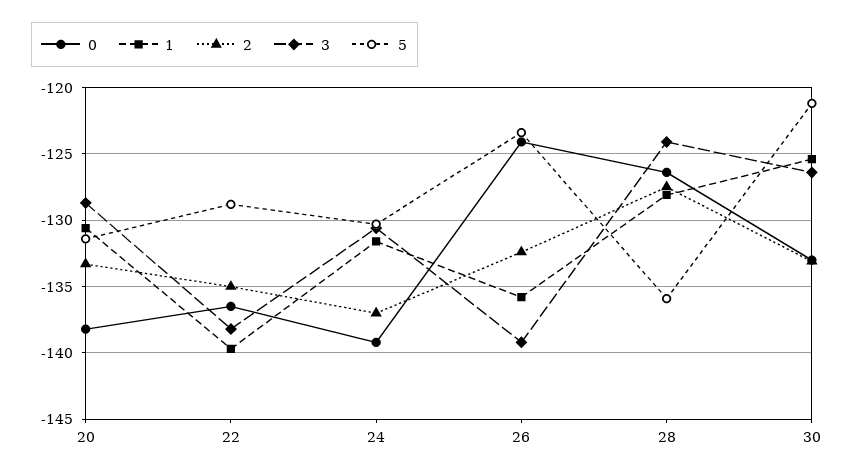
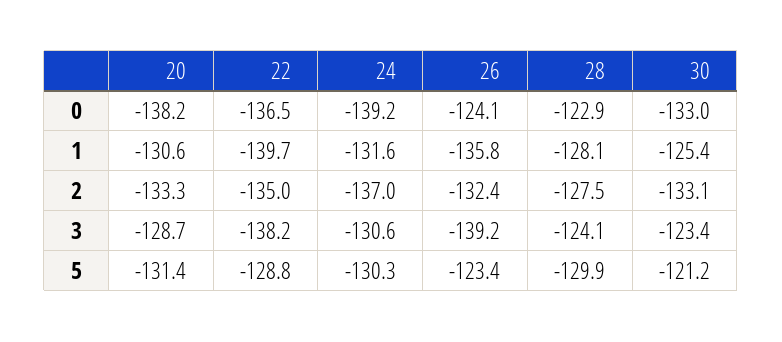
  {
    "0": {
      "20": -138.2,
      "22": -136.5,
      "24": -139.2,
      "26": -124.1,
-     "28": -126.5,
+     "28": -122.9,
      "30": -133
    },
    "1": {
      "20": -130.6,
      "22": -139.7,
      "24": -131.6,
      "26": -135.8,
      "28": -128.1,
      "30": -125.4
    },
    "2": {
      "20": -133.3,
      "22": -135,
      "24": -137,
      "26": -132.4,
      "28": -127.5,
      "30": -133.1
    },
    "3": {
      "20": -128.7,
      "22": -138.2,
      "24": -130.6,
      "26": -139.2,
      "28": -124.1,
-     "30": -126.5
+     "30": -123.4
    },
    "5": {
      "20": -131.4,
      "22": -128.8,
      "24": -130.3,
      "26": -123.4,
-     "28": -136,
+     "28": -129.9,
      "30": -121.2
    }
  }

